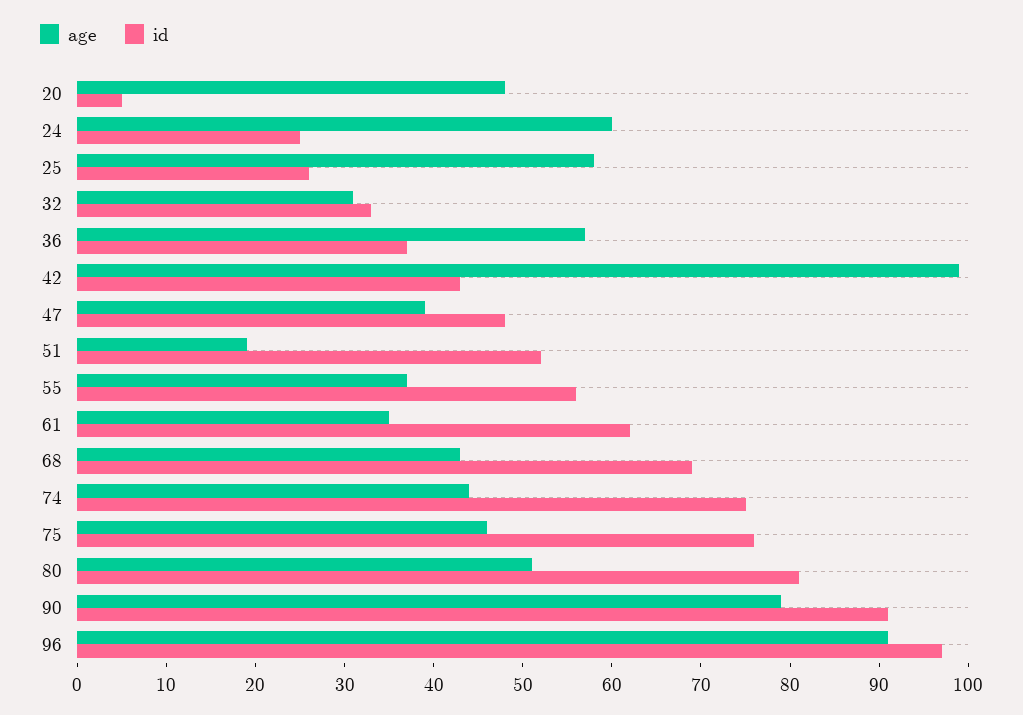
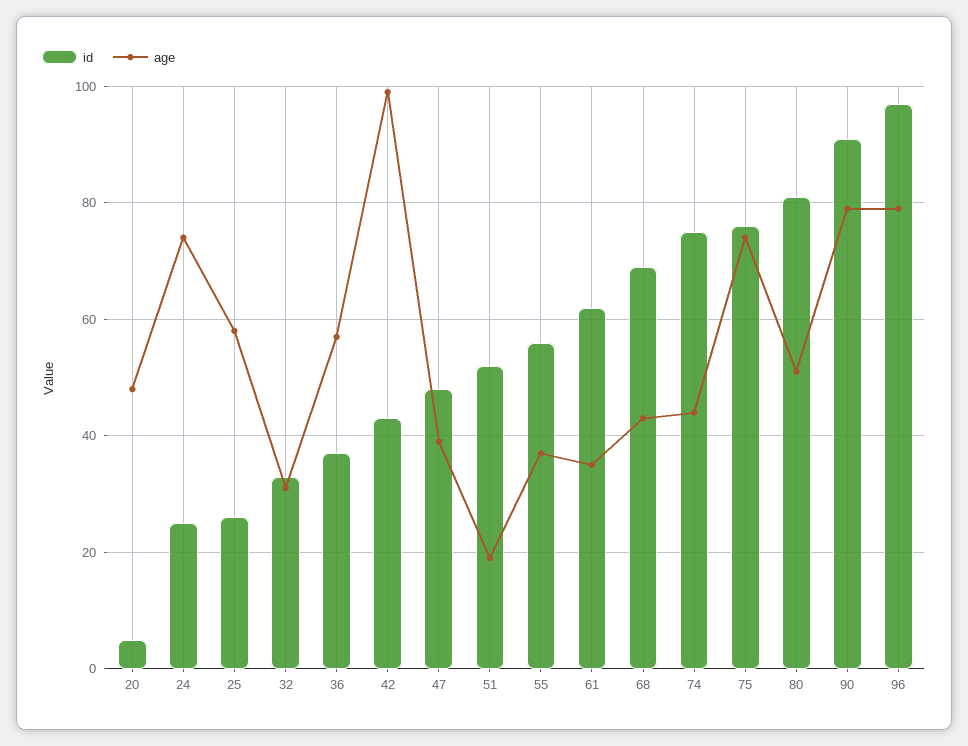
  {
    "age": {
      "20": 48,
-     "24": 60,
+     "24": 75,
      "25": 58,
      "32": 31,
      "36": 57,
      "42": 99,
      "47": 39,
      "51": 19,
      "55": 37,
      "61": 35,
      "68": 43,
      "74": 44,
-     "75": 46,
+     "75": 75,
      "80": 51,
      "90": 79,
-     "96": 91
+     "96": 80
    },
    "id": {
      "20": 5,
      "24": 25,
      "25": 26,
      "32": 33,
      "36": 37,
      "42": 43,
      "47": 48,
      "51": 52,
      "55": 56,
      "61": 62,
      "68": 69,
      "74": 75,
      "75": 76,
      "80": 81,
      "90": 91,
      "96": 97
    }
  }

